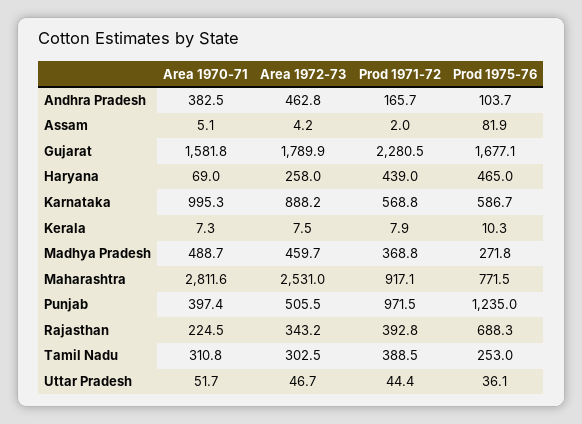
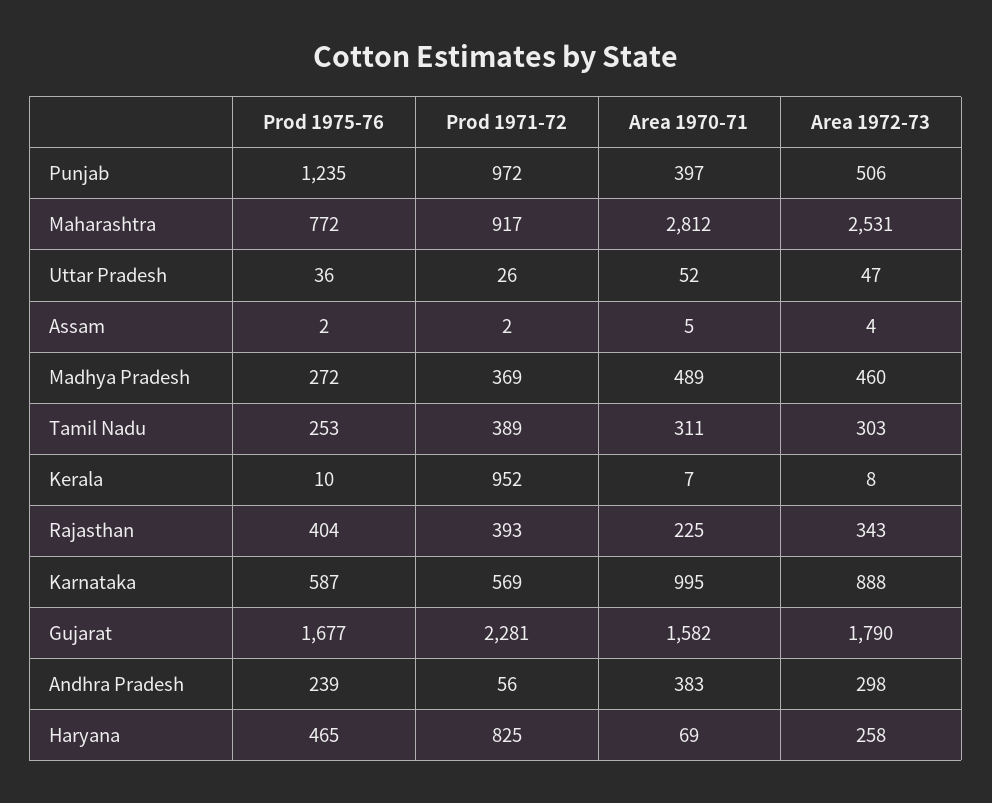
  {
    "Area 1970-71": {
      "Andhra Pradesh": 382.5,
      "Assam": 5.1,
      "Gujarat": 1581.8,
      "Haryana": 69,
      "Karnataka": 995.3,
      "Kerala": 7.3,
      "Madhya Pradesh": 488.7,
      "Maharashtra": 2811.6,
      "Punjab": 397.4,
      "Rajasthan": 224.5,
      "Tamil Nadu": 310.8,
      "Uttar Pradesh": 51.7
    },
    "Area 1972-73": {
-     "Andhra Pradesh": 462.8,
+     "Andhra Pradesh": 298,
      "Assam": 4.2,
      "Gujarat": 1789.9,
      "Haryana": 258,
      "Karnataka": 888.2,
      "Kerala": 7.5,
      "Madhya Pradesh": 459.7,
      "Maharashtra": 2531,
      "Punjab": 505.5,
      "Rajasthan": 343.2,
      "Tamil Nadu": 302.5,
      "Uttar Pradesh": 46.7
    },
    "Prod 1971-72": {
-     "Andhra Pradesh": 165.7,
+     "Andhra Pradesh": 56,
      "Assam": 2,
      "Gujarat": 2280.5,
-     "Haryana": 439,
+     "Haryana": 825,
      "Karnataka": 568.8,
-     "Kerala": 7.9,
+     "Kerala": 952,
      "Madhya Pradesh": 368.8,
      "Maharashtra": 917.1,
      "Punjab": 971.5,
      "Rajasthan": 392.8,
      "Tamil Nadu": 388.5,
-     "Uttar Pradesh": 44.4
+     "Uttar Pradesh": 26
    },
    "Prod 1975-76": {
-     "Andhra Pradesh": 103.7,
+     "Andhra Pradesh": 239,
-     "Assam": 81.9,
+     "Assam": 2,
      "Gujarat": 1677.1,
      "Haryana": 465,
      "Karnataka": 586.7,
      "Kerala": 10.3,
      "Madhya Pradesh": 271.8,
      "Maharashtra": 771.5,
      "Punjab": 1235,
-     "Rajasthan": 688.3,
+     "Rajasthan": 404,
      "Tamil Nadu": 253,
      "Uttar Pradesh": 36.1
    }
  }

